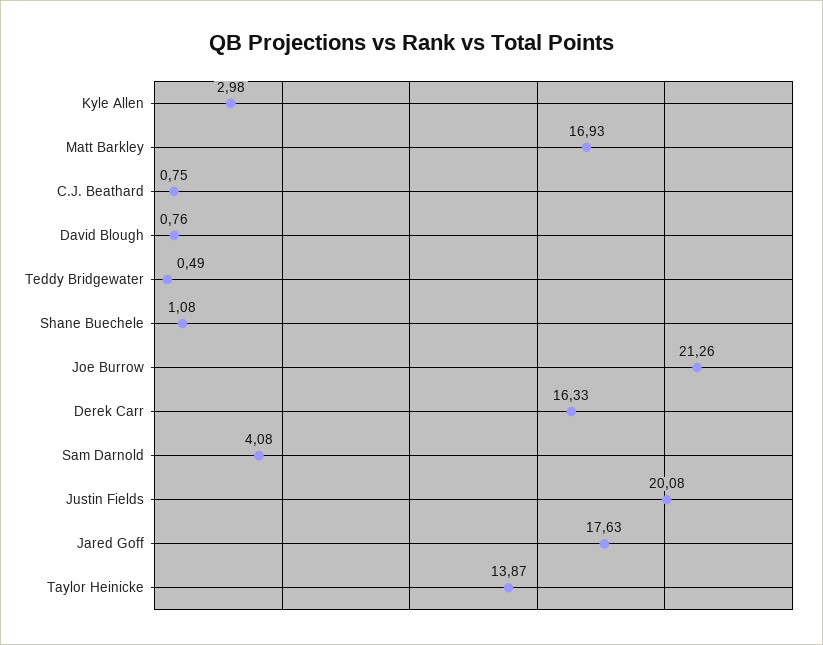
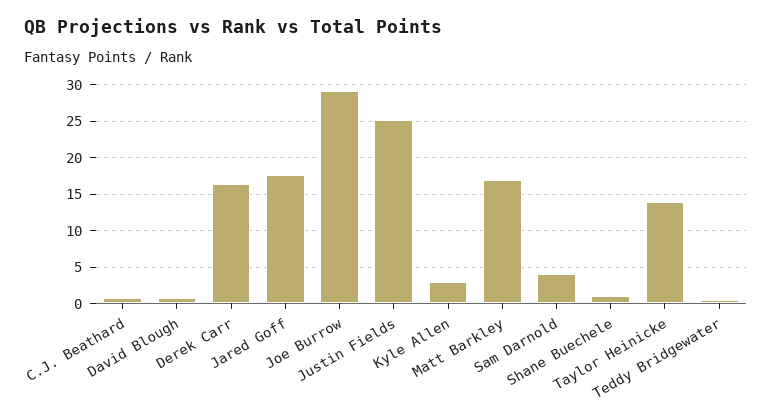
  {
    "Kyle Allen": 2.98,
    "Matt Barkley": 16.93,
    "C.J. Beathard": 0.75,
    "David Blough": 0.76,
    "Teddy Bridgewater": 0.49,
    "Shane Buechele": 1.08,
-   "Joe Burrow": 21.26,
+   "Joe Burrow": 29,
    "Derek Carr": 16.33,
    "Sam Darnold": 4.08,
-   "Justin Fields": 20.08,
+   "Justin Fields": 25,
    "Jared Goff": 17.63,
    "Taylor Heinicke": 13.87
  }

